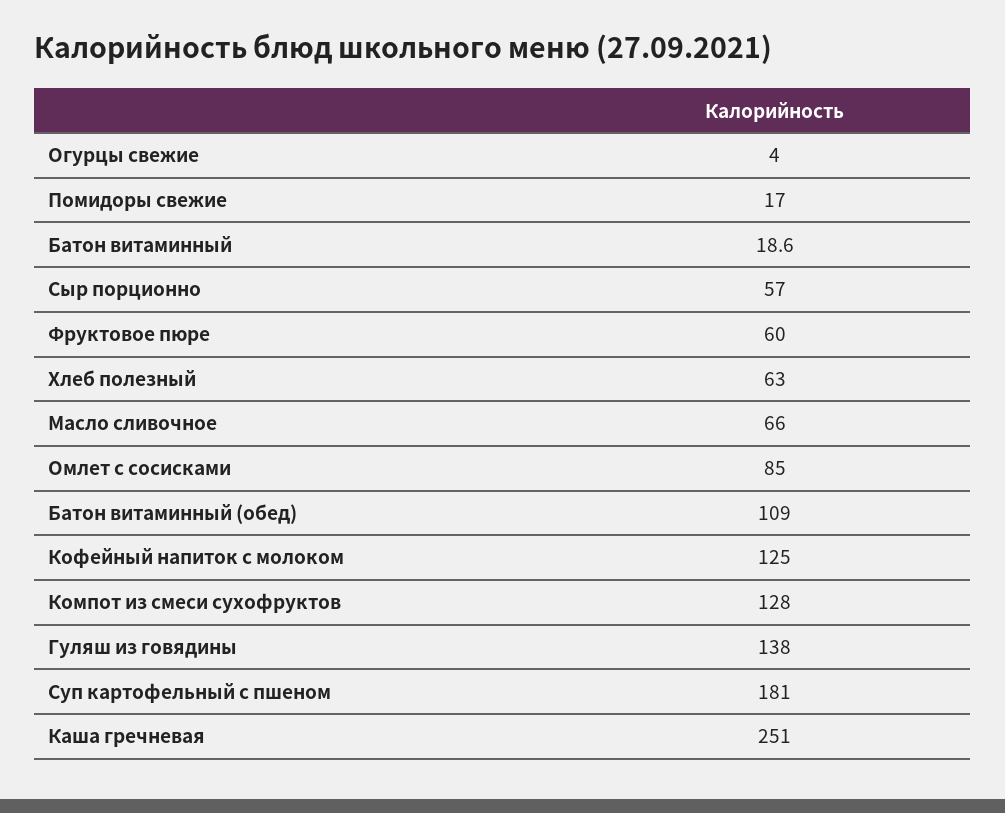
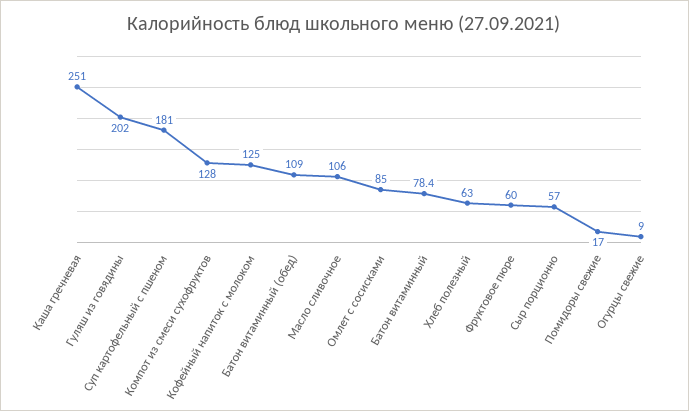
  {
-   "Огурцы свежие": 4,
+   "Огурцы свежие": 9,
    "Помидоры свежие": 17,
-   "Батон витаминный": 18.6,
+   "Батон витаминный": 78.4,
    "Сыр порционно": 57,
    "Фруктовое пюре": 60,
    "Хлеб полезный": 63,
-   "Масло сливочное": 66,
+   "Масло сливочное": 106,
    "Омлет с сосисками": 85,
    "Батон витаминный (обед)": 109,
    "Кофейный напиток с молоком": 125,
    "Компот из смеси сухофруктов": 128,
-   "Гуляш из говядины": 138,
+   "Гуляш из говядины": 202,
    "Суп картофельный с пшеном": 181,
    "Каша гречневая": 251
  }

